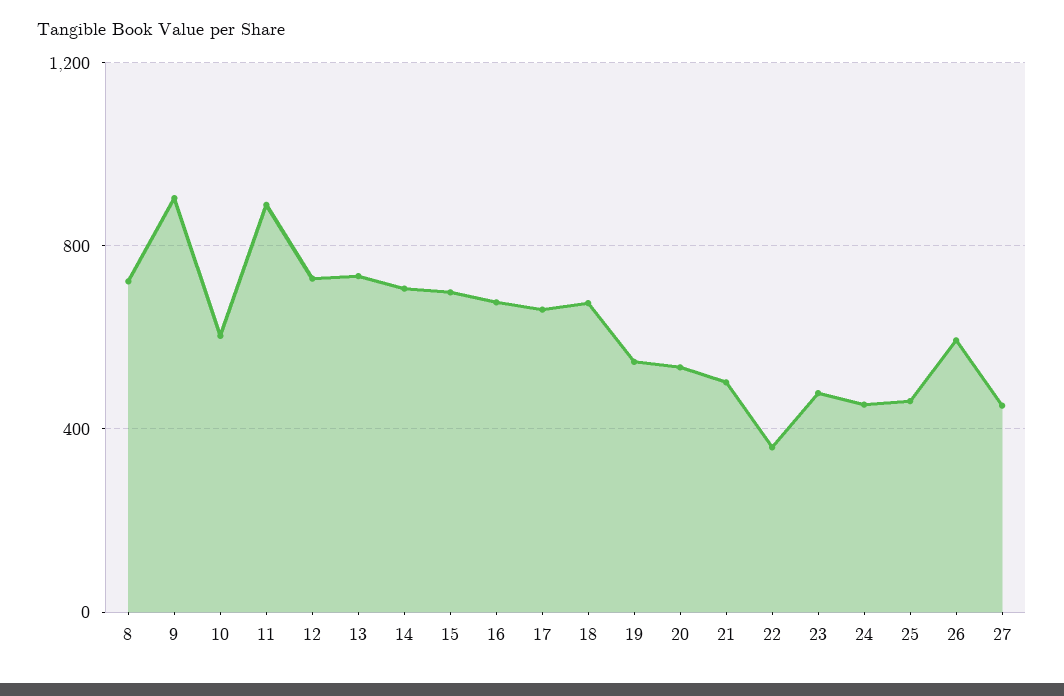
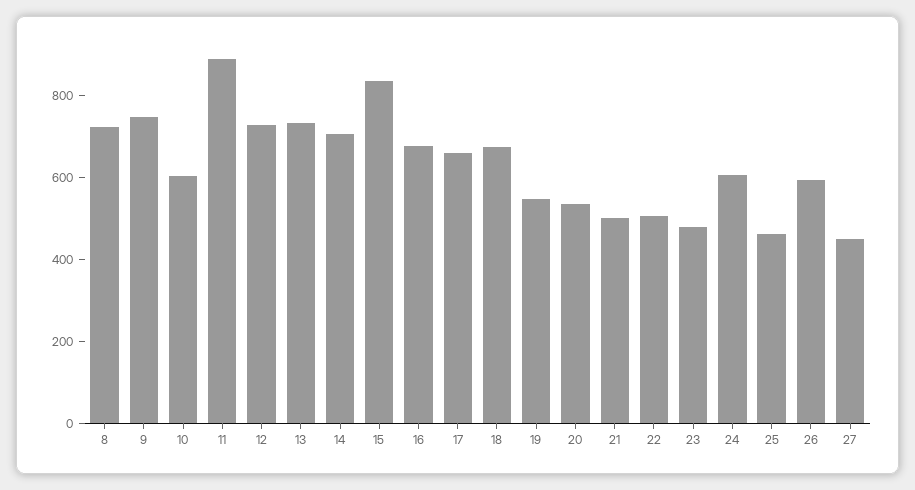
  {
    "8": 700,
-   "9": 900,
+   "9": 750,
    "10": 600,
    "11": 900,
    "12": 750,
    "13": 750,
    "14": 700,
-   "15": 700,
+   "15": 850,
    "16": 700,
    "17": 650,
    "18": 650,
    "19": 550,
    "20": 550,
    "21": 500,
-   "22": 350,
+   "22": 500,
    "23": 500,
-   "24": 450,
+   "24": 600,
    "25": 450,
    "26": 600,
    "27": 450
  }

